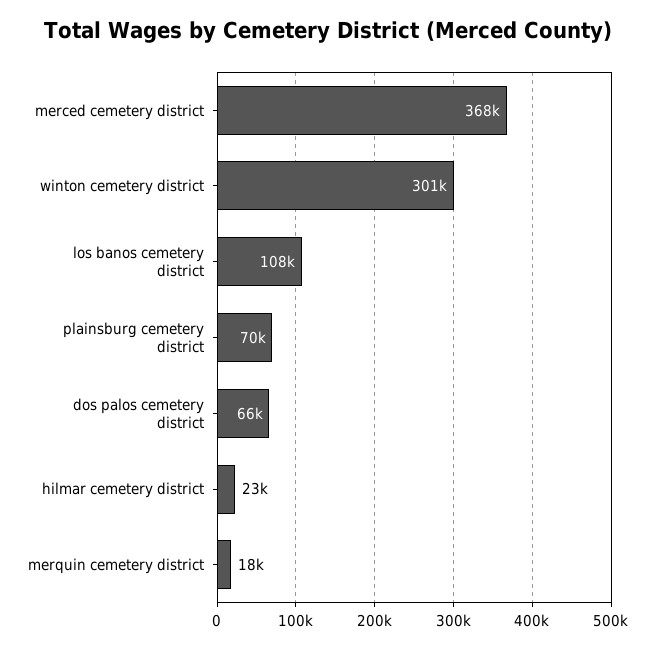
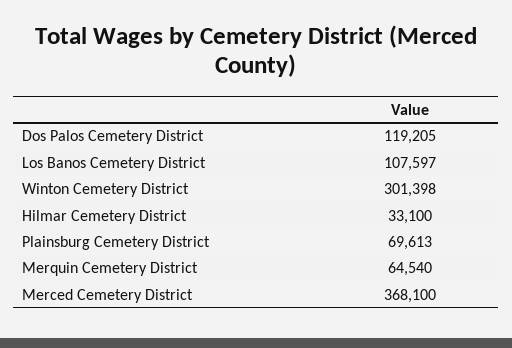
  {
    "merced cemetery district": 368100,
    "winton cemetery district": 301398,
    "los banos cemetery district": 107597,
    "plainsburg cemetery district": 69613,
-   "dos palos cemetery district": 66000,
+   "dos palos cemetery district": 119205,
-   "hilmar cemetery district": 23000,
+   "hilmar cemetery district": 33100,
-   "merquin cemetery district": 18000
+   "merquin cemetery district": 64540
  }

